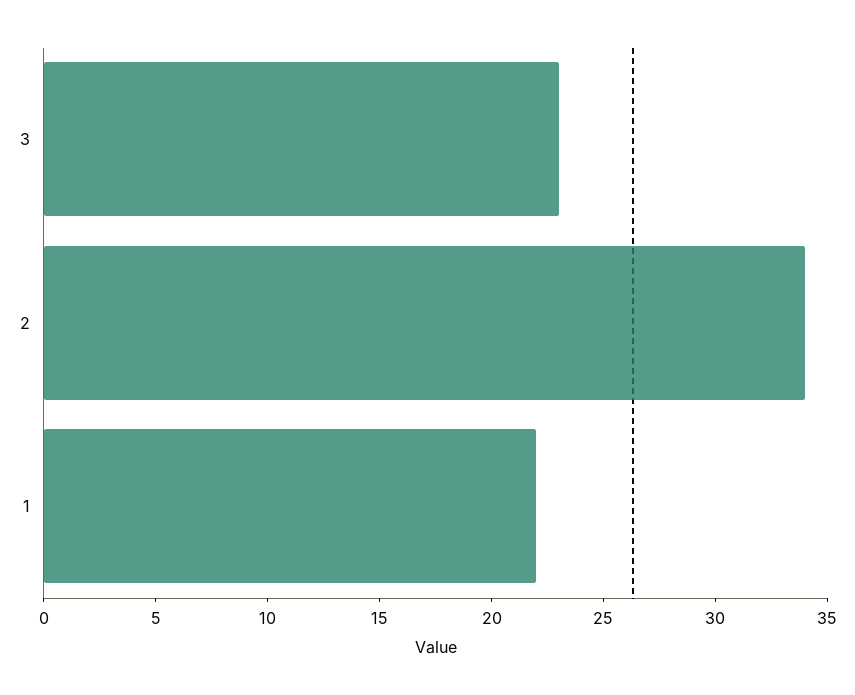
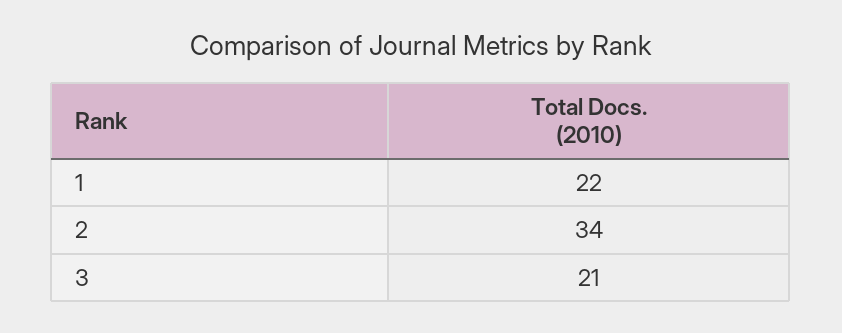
  {
-   "3": 23,
+   "3": 21,
    "2": 34,
    "1": 22
  }

